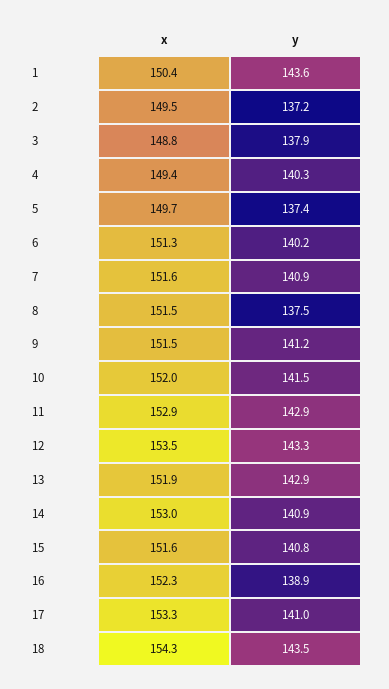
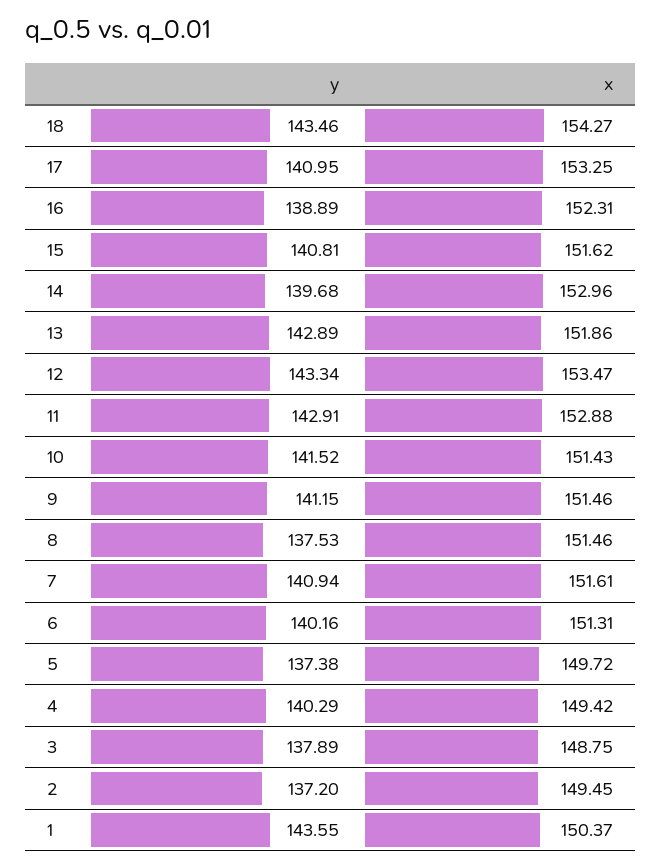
  {
    "x": {
      "1": 150.37,
      "2": 149.45,
      "3": 148.75,
      "4": 149.42,
      "5": 149.72,
      "6": 151.31,
      "7": 151.61,
      "8": 151.46,
      "9": 151.46,
-     "10": 152,
+     "10": 151.43,
      "11": 152.88,
      "12": 153.47,
      "13": 151.86,
      "14": 152.96,
      "15": 151.62,
      "16": 152.31,
      "17": 153.25,
      "18": 154.27
    },
    "y": {
      "1": 143.55,
      "2": 137.2,
      "3": 137.89,
      "4": 140.29,
      "5": 137.38,
      "6": 140.16,
      "7": 140.94,
      "8": 137.53,
      "9": 141.15,
      "10": 141.52,
      "11": 142.91,
      "12": 143.34,
      "13": 142.89,
-     "14": 140.9,
+     "14": 139.68,
      "15": 140.81,
      "16": 138.89,
      "17": 140.95,
      "18": 143.46
    }
  }

